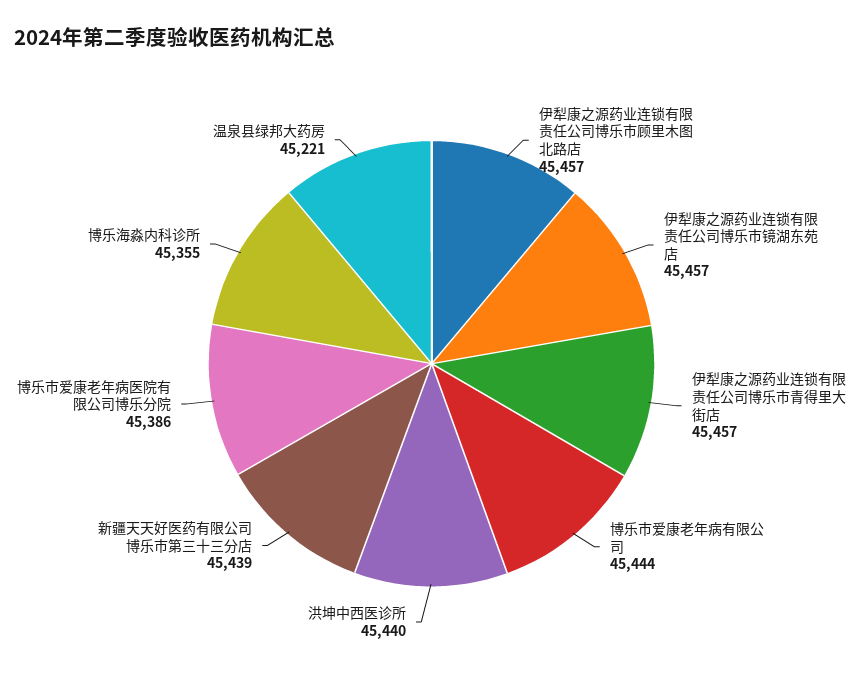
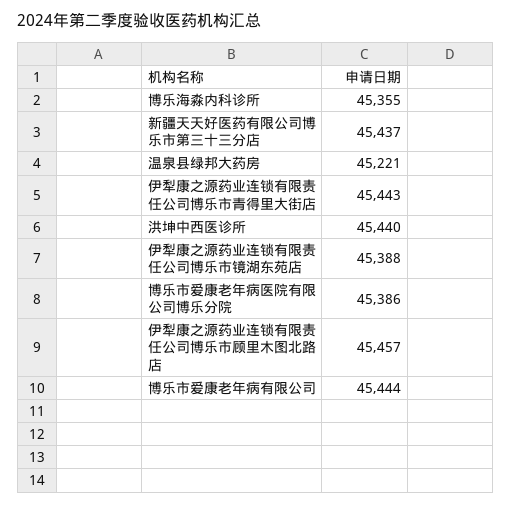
  {
    "伊犁康之源药业连锁有限责任公司博乐市顾里木图北路店": 45457,
-   "伊犁康之源药业连锁有限责任公司博乐市镜湖东苑店": 45457,
+   "伊犁康之源药业连锁有限责任公司博乐市镜湖东苑店": 45388,
-   "伊犁康之源药业连锁有限责任公司博乐市青得里大街店": 45457,
+   "伊犁康之源药业连锁有限责任公司博乐市青得里大街店": 45443,
    "博乐市爱康老年病有限公司": 45444,
    "洪坤中西医诊所": 45440,
-   "新疆天天好医药有限公司博乐市第三十三分店": 45439,
+   "新疆天天好医药有限公司博乐市第三十三分店": 45437,
    "博乐市爱康老年病医院有限公司博乐分院": 45386,
    "博乐海淼内科诊所": 45355,
    "温泉县绿邦大药房": 45221
  }

